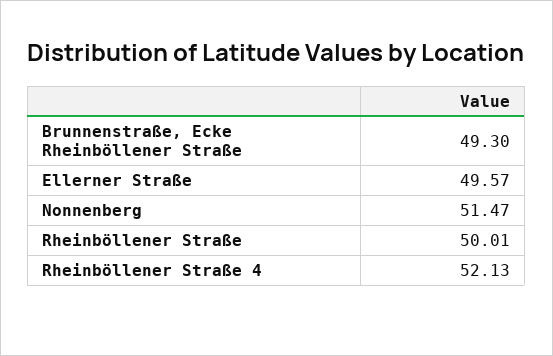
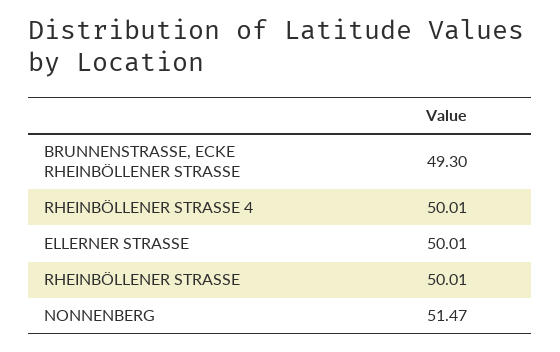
  {
    "Brunnenstraße, Ecke Rheinböllener Straße": 49.3,
-   "Ellerner Straße": 49.57,
+   "Ellerner Straße": 50.01,
    "Nonnenberg": 51.47,
    "Rheinböllener Straße": 50.01,
-   "Rheinböllener Straße 4": 52.13
+   "Rheinböllener Straße 4": 50.01
  }

